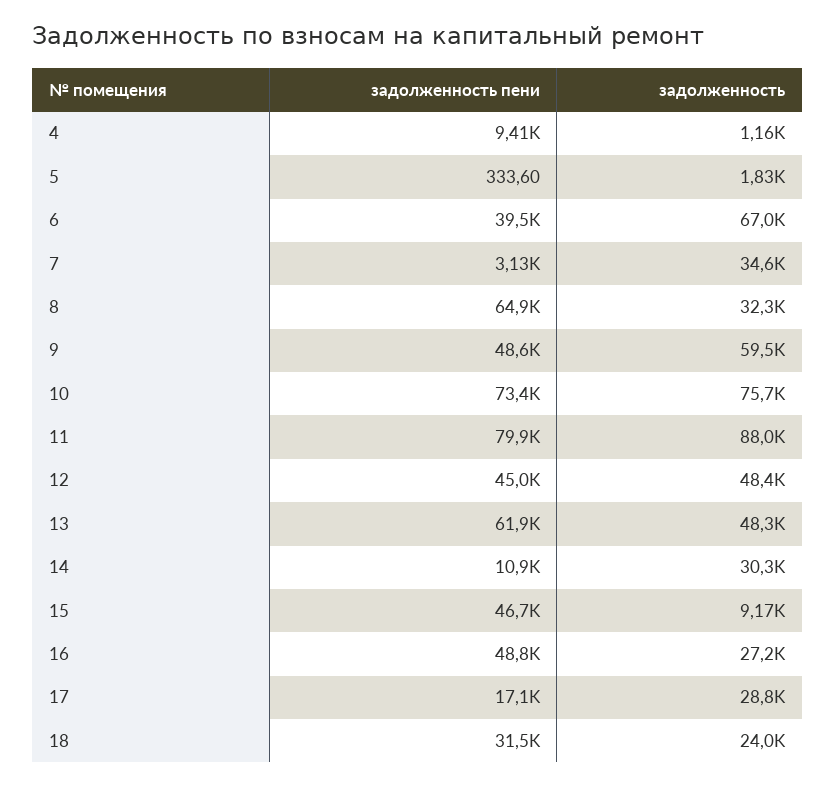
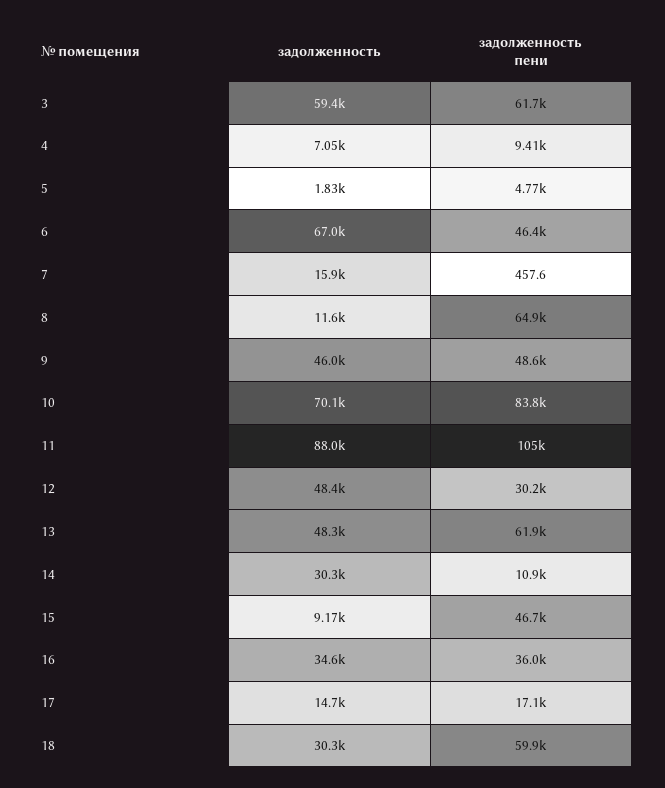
  {
    "задолженность пени": {
      "4": 9410,
-     "5": 333.6,
+     "5": 4770,
-     "6": 39500,
+     "6": 46400,
-     "7": 3130,
+     "7": 457.6,
      "8": 64900,
      "9": 48600,
-     "10": 73400,
+     "10": 83800,
-     "11": 79900,
+     "11": 105000,
-     "12": 45000,
+     "12": 30200,
      "13": 61900,
      "14": 10900,
      "15": 46700,
-     "16": 48800,
+     "16": 36000,
      "17": 17100,
-     "18": 31500
+     "18": 59900,
+     "3": 61700
    },
    "задолженность": {
-     "4": 1160,
+     "4": 7050,
      "5": 1830,
      "6": 67000,
-     "7": 34600,
+     "7": 15900,
-     "8": 32300,
+     "8": 11600,
-     "9": 59500,
+     "9": 46000,
-     "10": 75700,
+     "10": 70100,
      "11": 88000,
      "12": 48400,
      "13": 48300,
      "14": 30300,
      "15": 9170,
-     "16": 27200,
+     "16": 34600,
-     "17": 28800,
+     "17": 14700,
-     "18": 24000
+     "18": 30300,
+     "3": 59400
    }
  }

